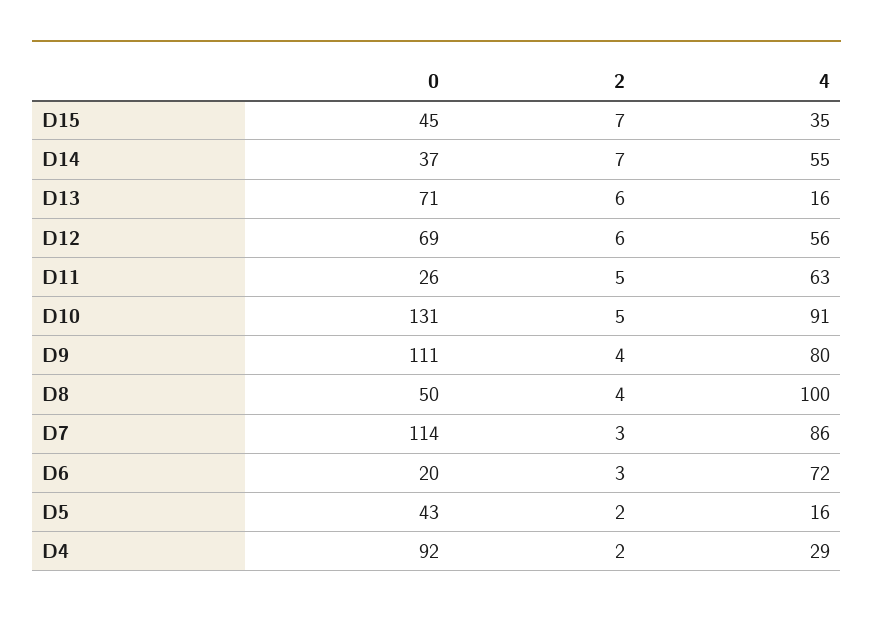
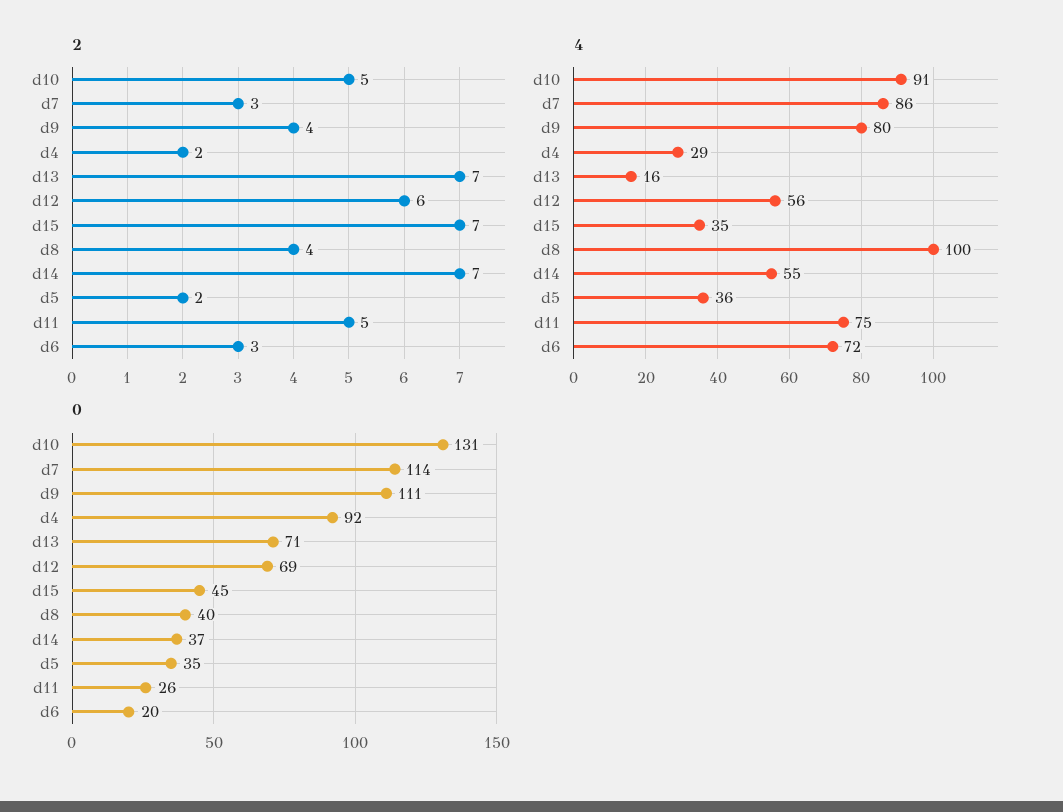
  {
    "0": {
      "D15": 45,
      "D14": 37,
      "D13": 71,
      "D12": 69,
      "D11": 26,
      "D10": 131,
      "D9": 111,
-     "D8": 50,
+     "D8": 40,
      "D7": 114,
      "D6": 20,
-     "D5": 43,
+     "D5": 35,
      "D4": 92
    },
    "2": {
      "D15": 7,
      "D14": 7,
-     "D13": 6,
+     "D13": 7,
      "D12": 6,
      "D11": 5,
      "D10": 5,
      "D9": 4,
      "D8": 4,
      "D7": 3,
      "D6": 3,
      "D5": 2,
      "D4": 2
    },
    "4": {
      "D15": 35,
      "D14": 55,
      "D13": 16,
      "D12": 56,
-     "D11": 63,
+     "D11": 75,
      "D10": 91,
      "D9": 80,
      "D8": 100,
      "D7": 86,
      "D6": 72,
-     "D5": 16,
+     "D5": 36,
      "D4": 29
    }
  }

